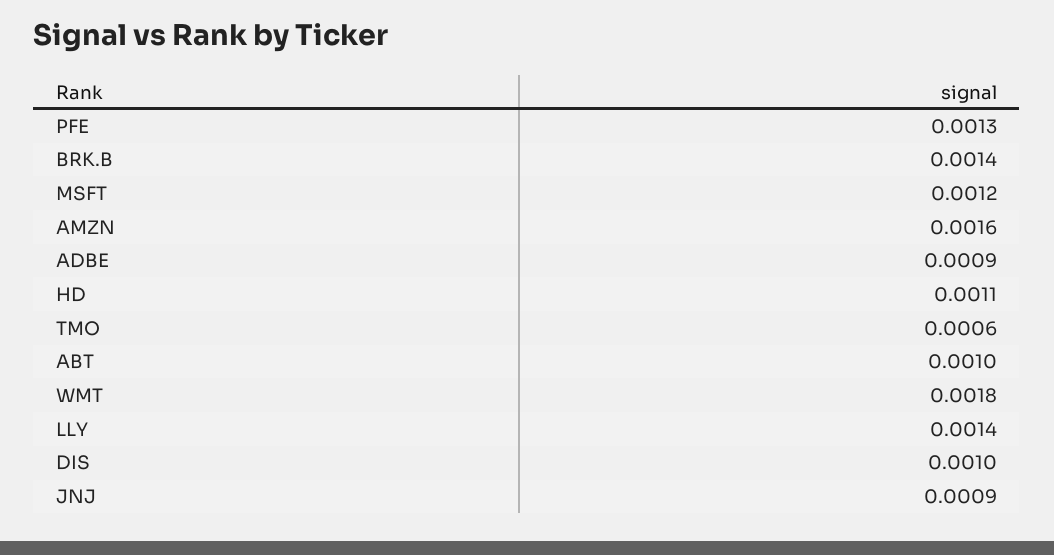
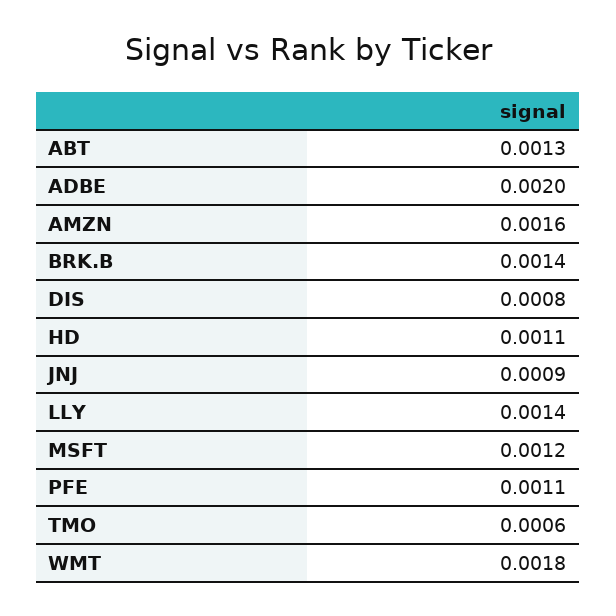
  {
-   "PFE": 0.0013,
+   "PFE": 0.0011,
    "BRK.B": 0.0014,
    "MSFT": 0.0012,
    "AMZN": 0.0016,
-   "ADBE": 0.0009,
+   "ADBE": 0.002,
    "HD": 0.0011,
    "TMO": 0.0006,
-   "ABT": 0.001,
+   "ABT": 0.0013,
    "WMT": 0.0018,
    "LLY": 0.0014,
-   "DIS": 0.001,
+   "DIS": 0.0008,
    "JNJ": 0.0009
  }

